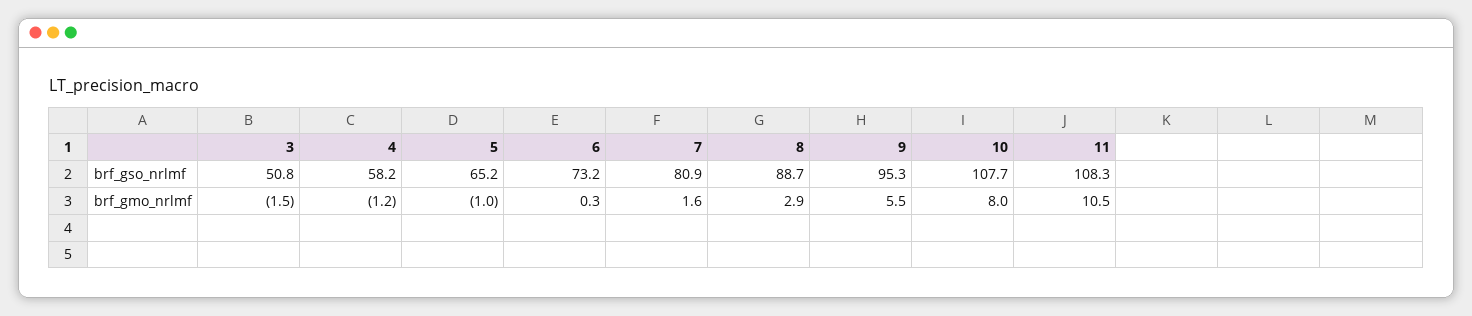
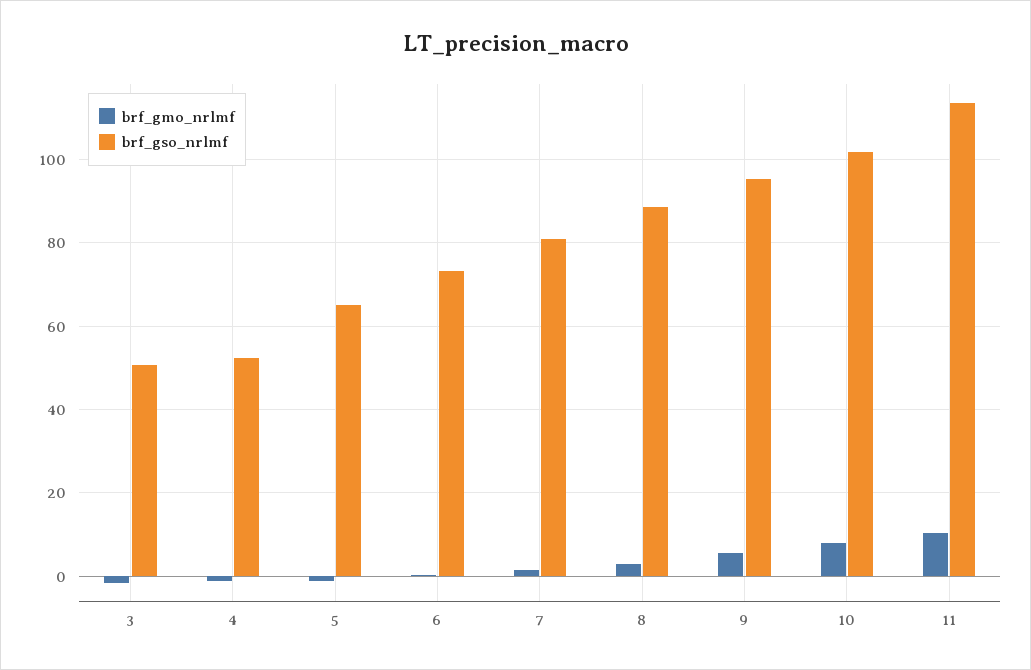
  {
    "brf_gso_nrlmf": {
      "3": 50.8,
-     "4": 58.2,
+     "4": 52,
      "5": 65.2,
      "6": 73.2,
      "7": 80.9,
      "8": 88.7,
      "9": 95.3,
-     "10": 107.7,
+     "10": 102,
-     "11": 108.3
+     "11": 114
    },
    "brf_gmo_nrlmf": {
      "3": -1.5,
      "4": -1.2,
      "5": -1,
      "6": 0.3,
      "7": 1.6,
      "8": 2.9,
      "9": 5.5,
      "10": 8,
      "11": 10.5
    }
  }

